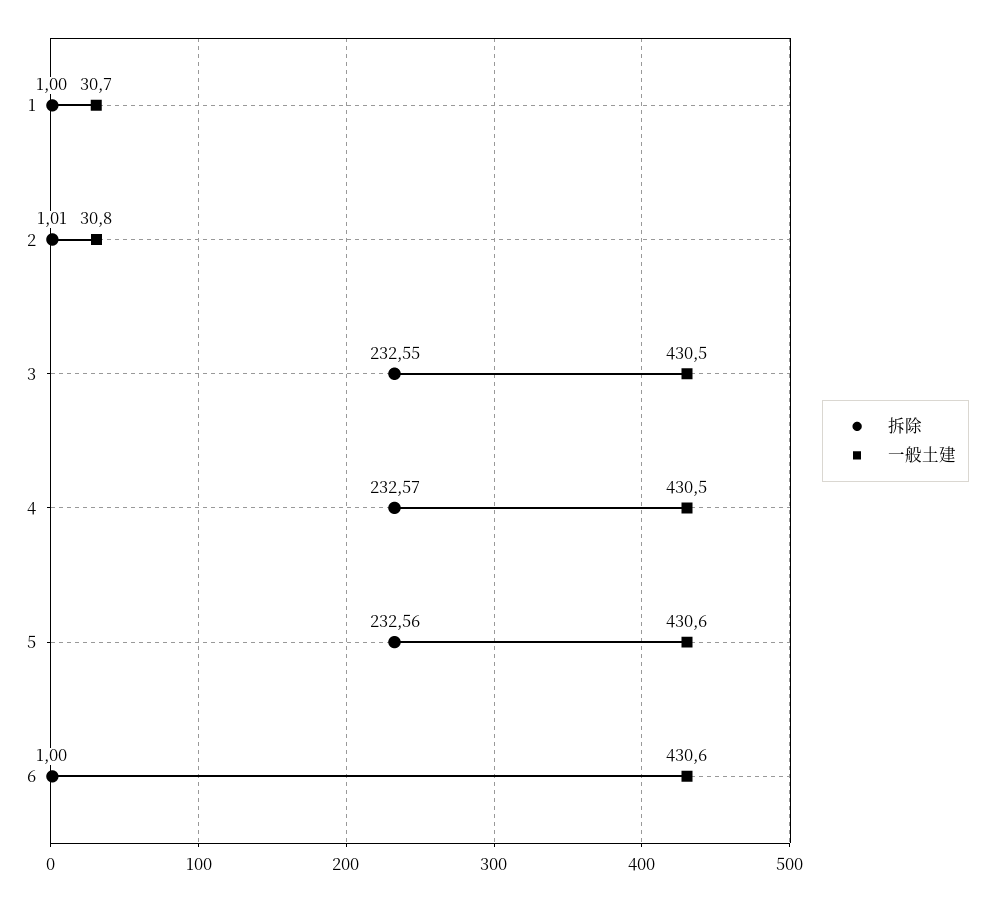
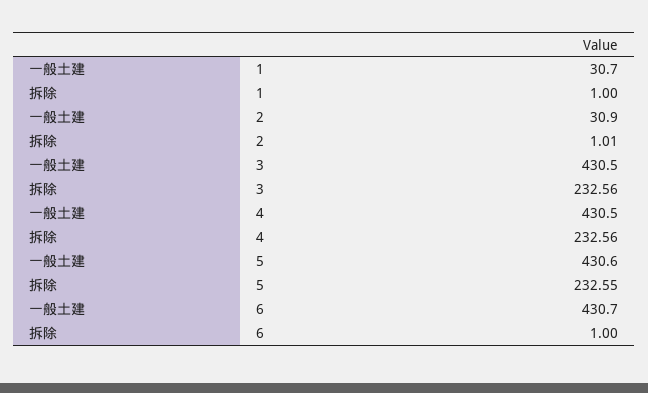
  {
    "拆除": {
      "1": 1,
      "2": 1.01,
-     "3": 232.55,
+     "3": 232.56,
-     "4": 232.57,
+     "4": 232.56,
-     "5": 232.56,
+     "5": 232.55,
      "6": 1
    },
    "一般土建": {
      "1": 30.7,
-     "2": 30.8,
+     "2": 30.9,
      "3": 430.5,
      "4": 430.5,
      "5": 430.6,
-     "6": 430.6
+     "6": 430.7
    }
  }

